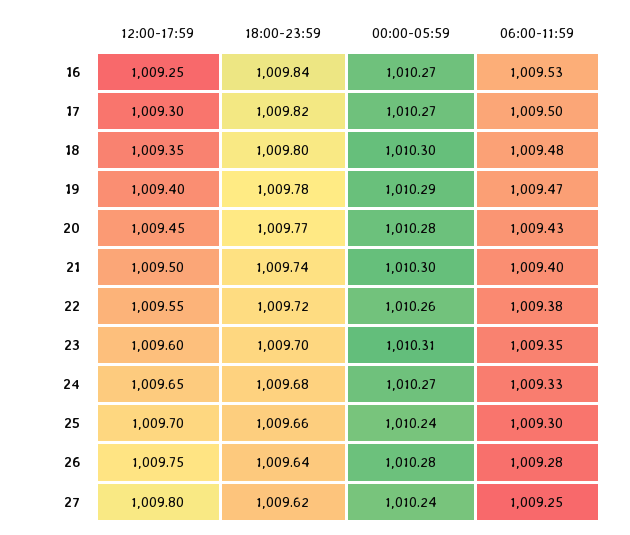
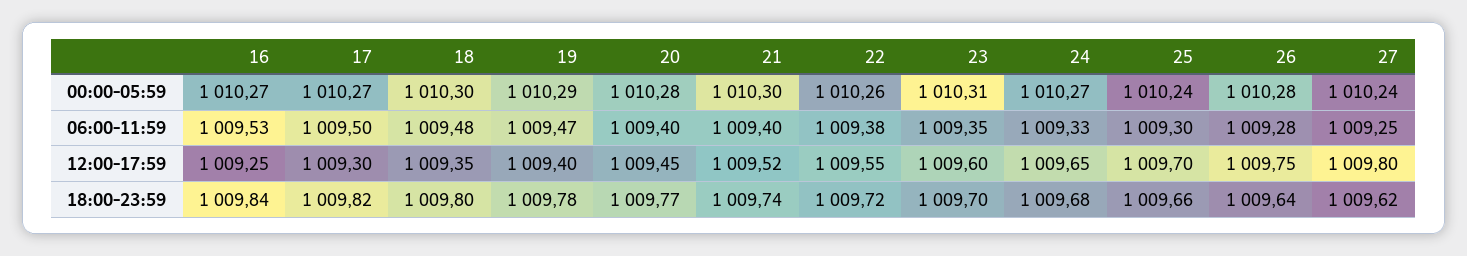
  {
    "12:00-17:59": {
      "16": 1009.25,
      "17": 1009.3,
      "18": 1009.35,
      "19": 1009.4,
      "20": 1009.45,
-     "21": 1009.5,
+     "21": 1009.52,
      "22": 1009.55,
      "23": 1009.6,
      "24": 1009.65,
      "25": 1009.7,
      "26": 1009.75,
      "27": 1009.8
    },
    "18:00-23:59": {
      "16": 1009.84,
      "17": 1009.82,
      "18": 1009.8,
      "19": 1009.78,
      "20": 1009.77,
      "21": 1009.74,
      "22": 1009.72,
      "23": 1009.7,
      "24": 1009.68,
      "25": 1009.66,
      "26": 1009.64,
      "27": 1009.62
    },
    "00:00-05:59": {
      "16": 1010.27,
      "17": 1010.27,
      "18": 1010.3,
      "19": 1010.29,
      "20": 1010.28,
      "21": 1010.3,
      "22": 1010.26,
      "23": 1010.31,
      "24": 1010.27,
      "25": 1010.24,
      "26": 1010.28,
      "27": 1010.24
    },
    "06:00-11:59": {
      "16": 1009.53,
      "17": 1009.5,
      "18": 1009.48,
      "19": 1009.47,
-     "20": 1009.43,
+     "20": 1009.4,
      "21": 1009.4,
      "22": 1009.38,
      "23": 1009.35,
      "24": 1009.33,
      "25": 1009.3,
      "26": 1009.28,
      "27": 1009.25
    }
  }

